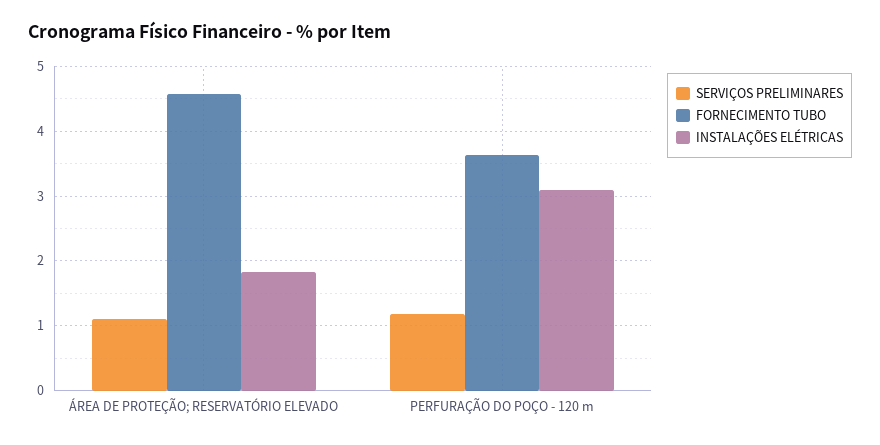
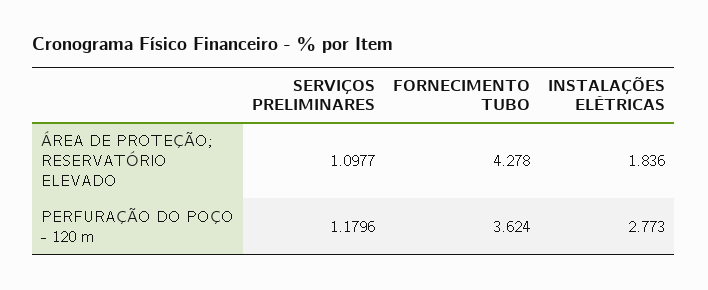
  {
    "SERVIÇOS PRELIMINARES": {
      "ÁREA DE PROTEÇÃO; RESERVATÓRIO ELEVADO": 1.0977,
      "PERFURAÇÃO DO POÇO - 120 m": 1.1796
    },
    "FORNECIMENTO TUBO": {
-     "ÁREA DE PROTEÇÃO; RESERVATÓRIO ELEVADO": 4.6,
+     "ÁREA DE PROTEÇÃO; RESERVATÓRIO ELEVADO": 4.278,
      "PERFURAÇÃO DO POÇO - 120 m": 3.624
    },
    "INSTALAÇÕES ELÉTRICAS": {
      "ÁREA DE PROTEÇÃO; RESERVATÓRIO ELEVADO": 1.836,
-     "PERFURAÇÃO DO POÇO - 120 m": 3.1
+     "PERFURAÇÃO DO POÇO - 120 m": 2.773
    }
  }

